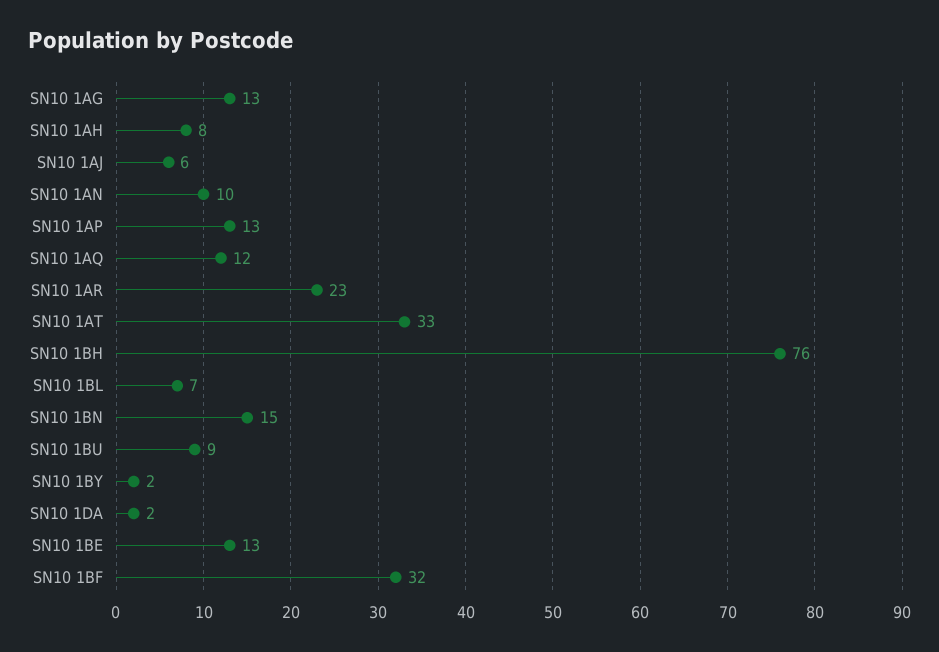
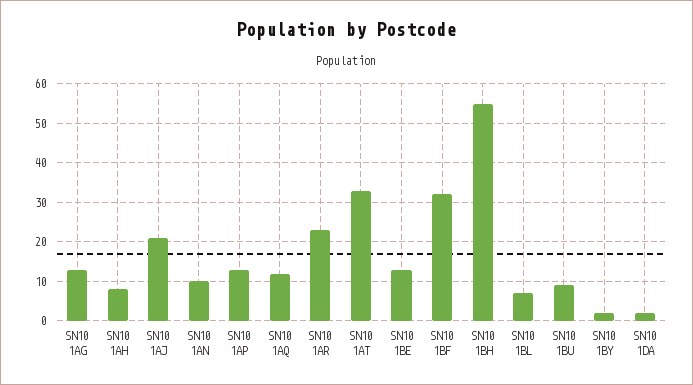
  {
    "SN10 1AG": 13,
    "SN10 1AH": 8,
-   "SN10 1AJ": 6,
+   "SN10 1AJ": 20,
    "SN10 1AN": 10,
    "SN10 1AP": 13,
    "SN10 1AQ": 12,
    "SN10 1AR": 23,
    "SN10 1AT": 33,
-   "SN10 1BH": 76,
+   "SN10 1BH": 55,
    "SN10 1BL": 7,
-   "SN10 1BN": 15,
    "SN10 1BU": 9,
    "SN10 1BY": 2,
    "SN10 1DA": 2,
    "SN10 1BE": 13,
    "SN10 1BF": 32
  }

